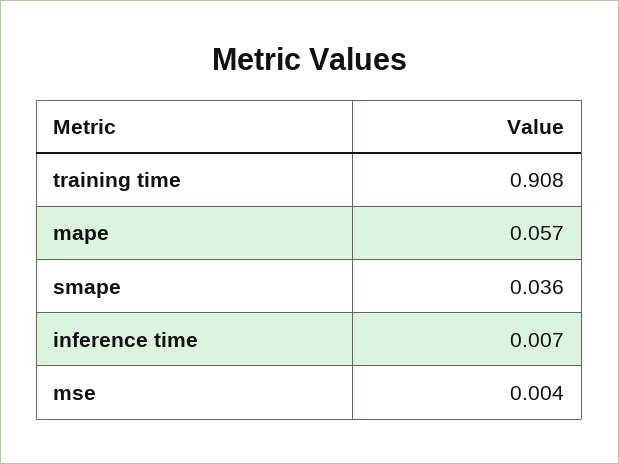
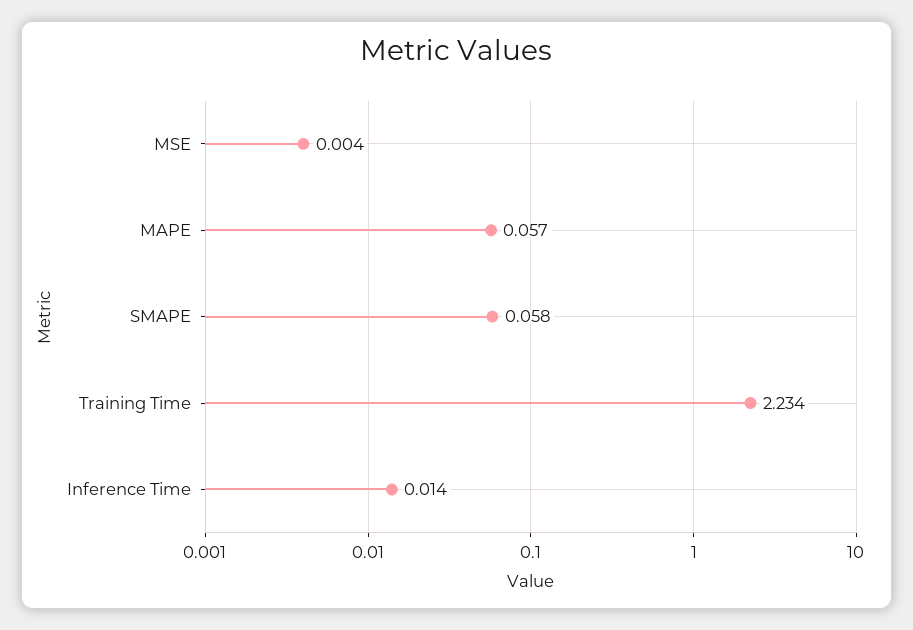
  {
-   "training time": 0.908,
+   "training time": 2.234,
    "mape": 0.057,
-   "smape": 0.036,
+   "smape": 0.058,
-   "inference time": 0.007,
+   "inference time": 0.014,
    "mse": 0.004
  }

